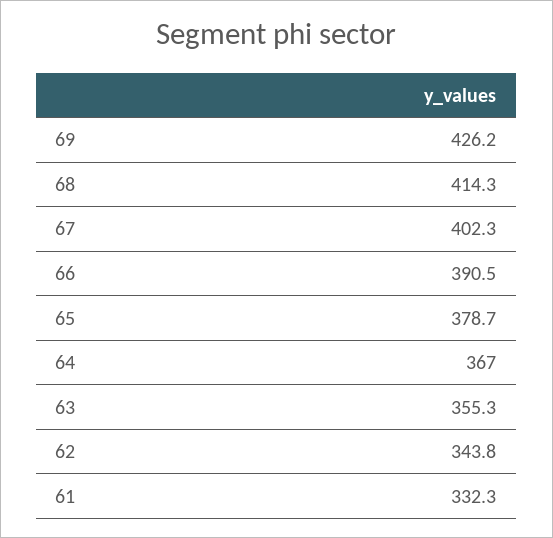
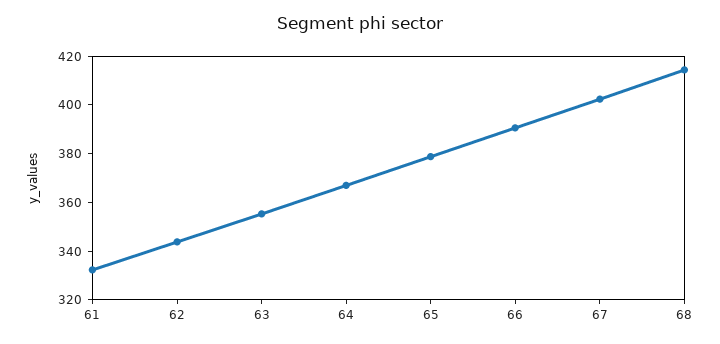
  {
-   "69": 426.2,
    "68": 414.3,
    "67": 402.3,
    "66": 390.5,
    "65": 378.7,
    "64": 367,
    "63": 355.3,
    "62": 343.8,
    "61": 332.3
  }

